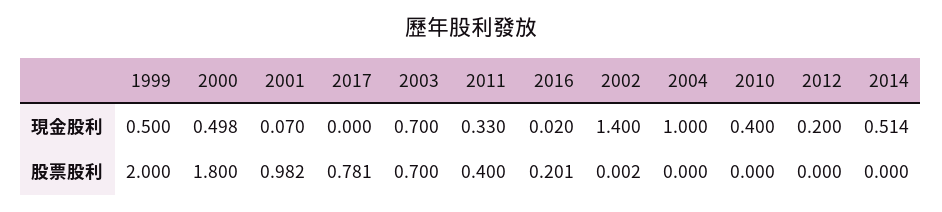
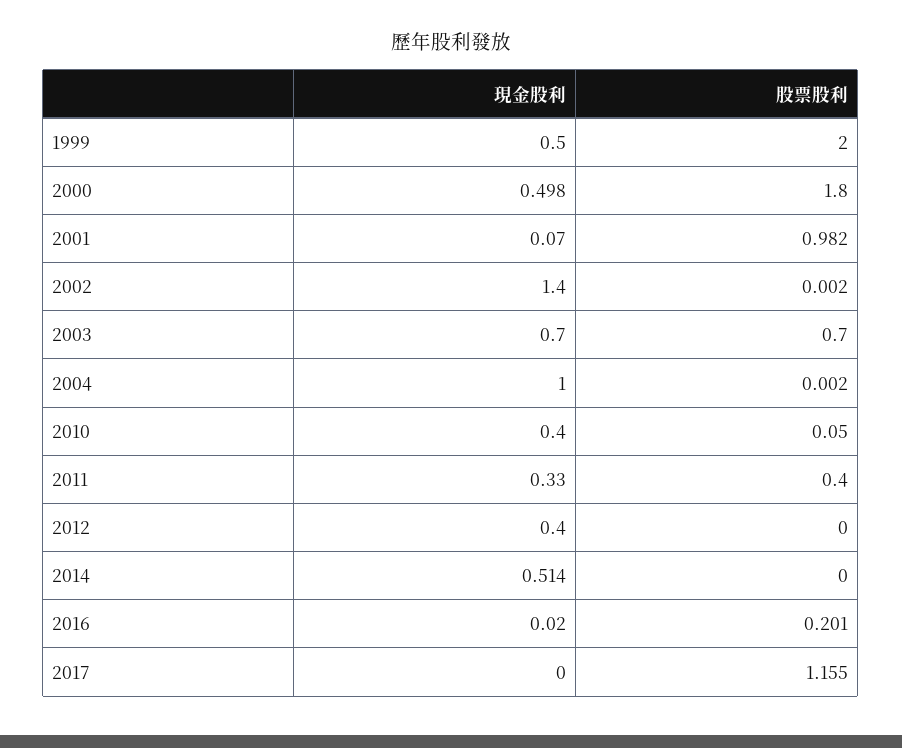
  {
    "1999": {
      "現金股利": 0.5,
      "股票股利": 2
    },
    "2000": {
      "現金股利": 0.498,
      "股票股利": 1.8
    },
    "2001": {
      "現金股利": 0.07,
      "股票股利": 0.982
    },
    "2017": {
      "現金股利": 0,
-     "股票股利": 0.781
+     "股票股利": 1.155
    },
    "2003": {
      "現金股利": 0.7,
      "股票股利": 0.7
    },
    "2011": {
      "現金股利": 0.33,
      "股票股利": 0.4
    },
    "2016": {
      "現金股利": 0.02,
      "股票股利": 0.201
    },
    "2002": {
      "現金股利": 1.4,
      "股票股利": 0.002
    },
    "2004": {
      "現金股利": 1,
-     "股票股利": 0
+     "股票股利": 0.002
    },
    "2010": {
      "現金股利": 0.4,
-     "股票股利": 0
+     "股票股利": 0.05
    },
    "2012": {
-     "現金股利": 0.2,
+     "現金股利": 0.4,
      "股票股利": 0
    },
    "2014": {
      "現金股利": 0.514,
      "股票股利": 0
    }
  }

